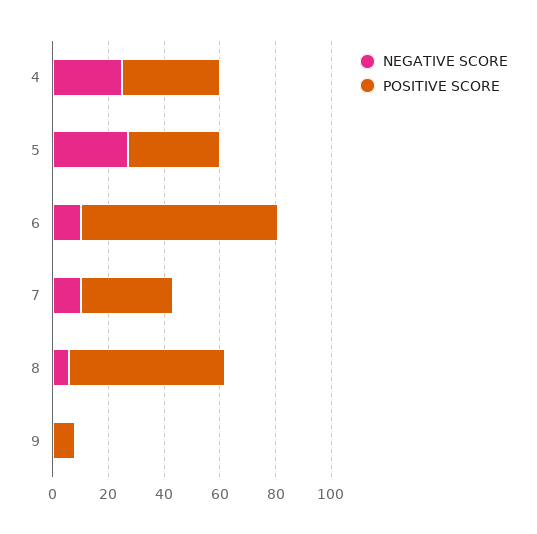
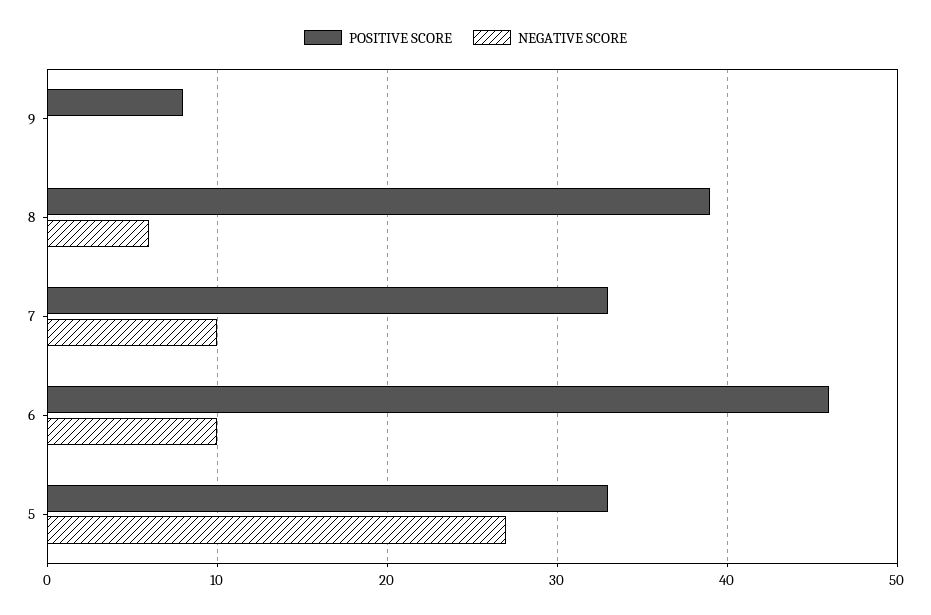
  {
    "NEGATIVE SCORE": {
-     "4": 25,
      "5": 27,
      "6": 10,
      "7": 10,
      "8": 6,
      "9": 0
    },
    "POSITIVE SCORE": {
-     "4": 35,
      "5": 33,
-     "6": 70,
+     "6": 46,
      "7": 33,
-     "8": 55,
+     "8": 39,
      "9": 8
    }
  }

